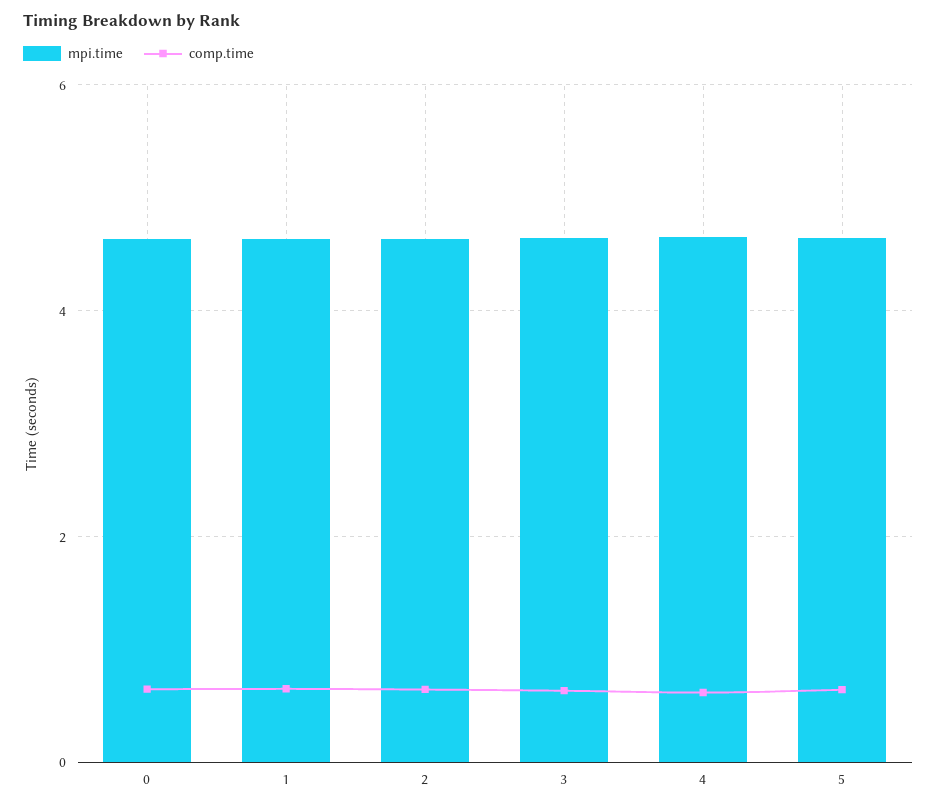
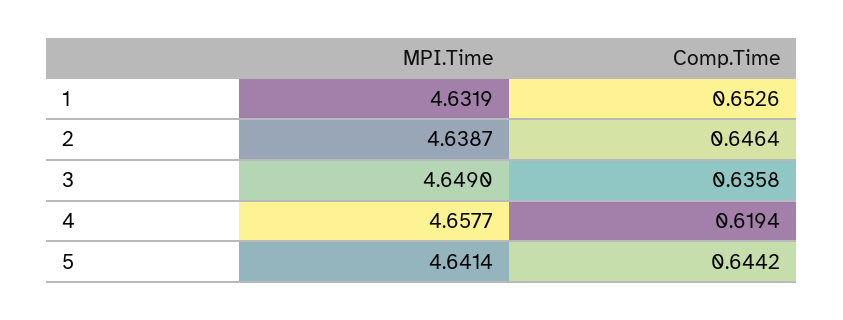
  {
    "mpi.time": {
-     "0": 4.6,
      "1": 4.6319,
      "2": 4.6387,
      "3": 4.649,
      "4": 4.6577,
      "5": 4.6414
    },
    "comp.time": {
-     "0": 0.6,
      "1": 0.6526,
      "2": 0.6464,
      "3": 0.6358,
      "4": 0.6194,
      "5": 0.6442
    }
  }

